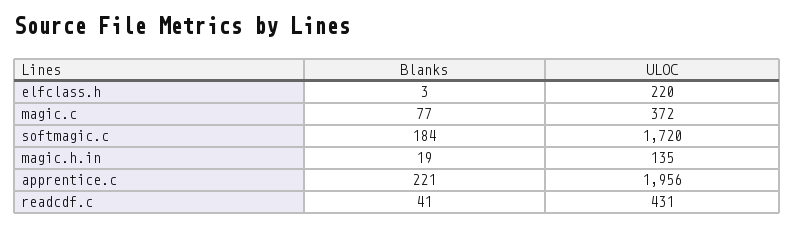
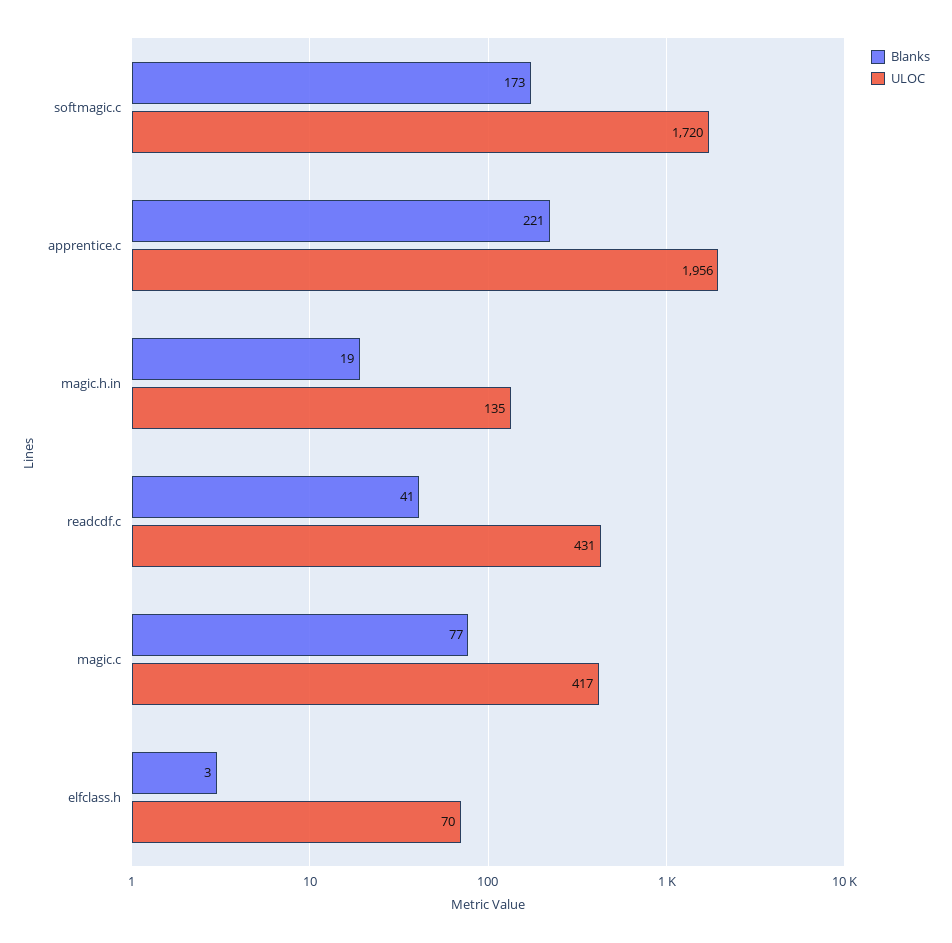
  {
    "Blanks": {
      "elfclass.h": 3,
      "magic.c": 77,
-     "softmagic.c": 184,
+     "softmagic.c": 173,
      "magic.h.in": 19,
      "apprentice.c": 221,
      "readcdf.c": 41
    },
    "ULOC": {
-     "elfclass.h": 220,
+     "elfclass.h": 70,
-     "magic.c": 372,
+     "magic.c": 417,
      "softmagic.c": 1720,
      "magic.h.in": 135,
      "apprentice.c": 1956,
      "readcdf.c": 431
    }
  }

